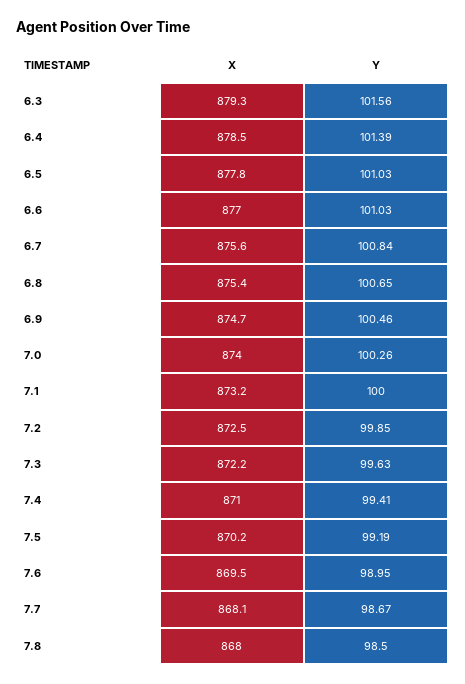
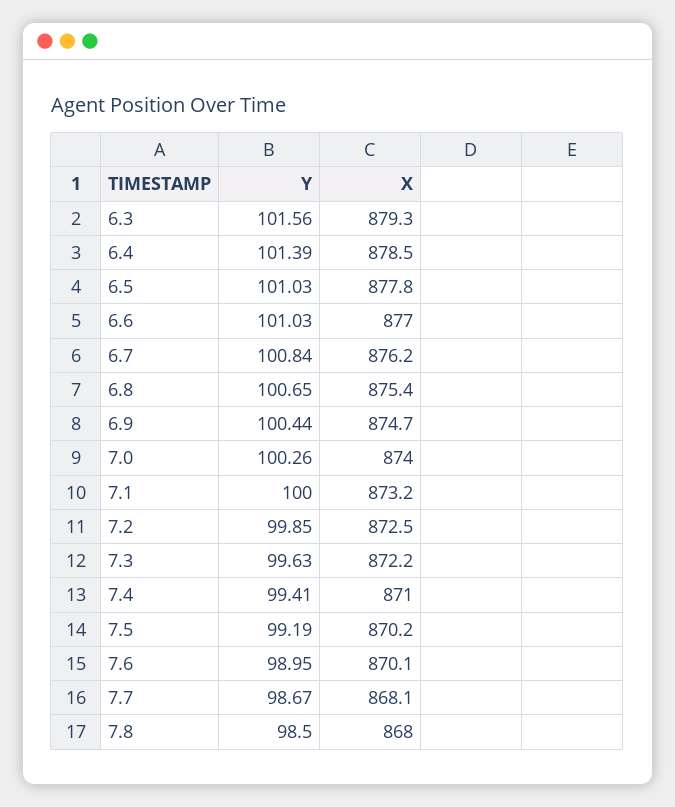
  {
    "X": {
      "6.3": 879.3,
      "6.4": 878.5,
      "6.5": 877.8,
      "6.6": 877,
-     "6.7": 875.6,
+     "6.7": 876.2,
      "6.8": 875.4,
      "6.9": 874.7,
      "7.0": 874,
      "7.1": 873.2,
      "7.2": 872.5,
      "7.3": 872.2,
      "7.4": 871,
      "7.5": 870.2,
-     "7.6": 869.5,
+     "7.6": 870.1,
      "7.7": 868.1,
      "7.8": 868
    },
    "Y": {
      "6.3": 101.56,
      "6.4": 101.39,
      "6.5": 101.03,
      "6.6": 101.03,
      "6.7": 100.84,
      "6.8": 100.65,
-     "6.9": 100.46,
+     "6.9": 100.44,
      "7.0": 100.26,
      "7.1": 100,
      "7.2": 99.85,
      "7.3": 99.63,
      "7.4": 99.41,
      "7.5": 99.19,
      "7.6": 98.95,
      "7.7": 98.67,
      "7.8": 98.5
    }
  }

